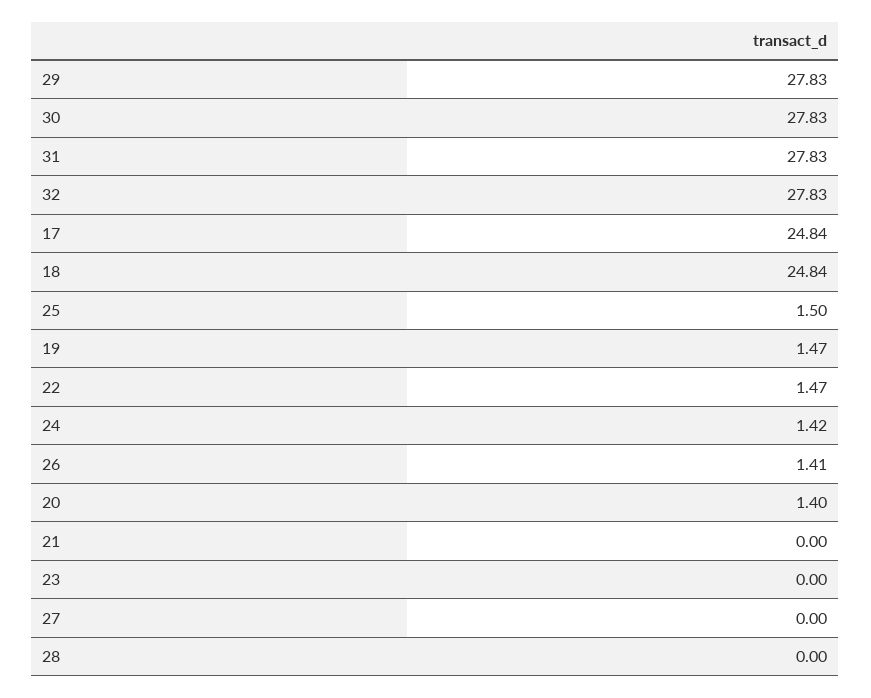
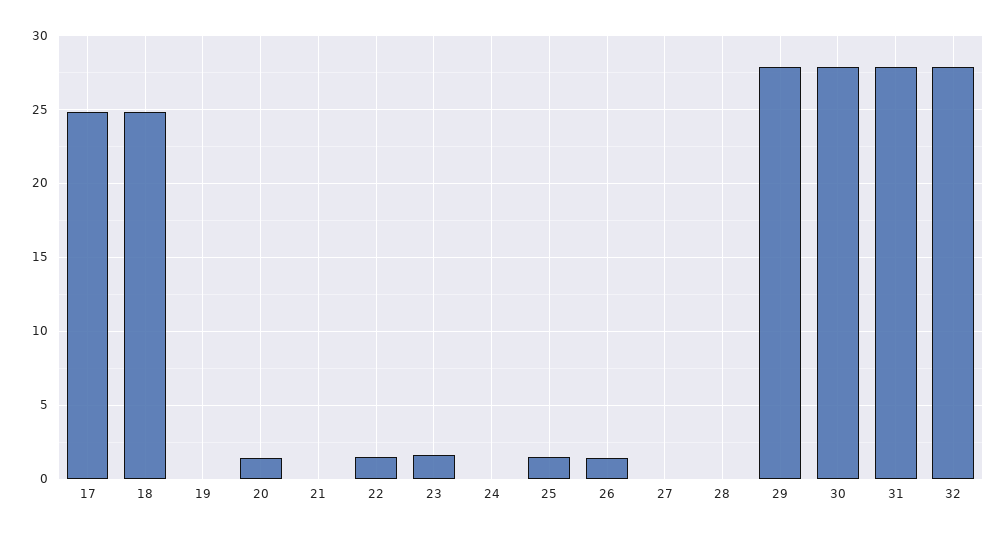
  {
    "29": 27.83,
    "30": 27.83,
    "31": 27.83,
    "32": 27.83,
    "17": 24.84,
    "18": 24.84,
    "25": 1.5,
-   "19": 1.47,
+   "19": 0,
    "22": 1.47,
-   "24": 1.42,
+   "24": 0,
    "26": 1.41,
    "20": 1.4,
    "21": 0,
-   "23": 0,
+   "23": 1.5,
    "27": 0,
    "28": 0
  }

